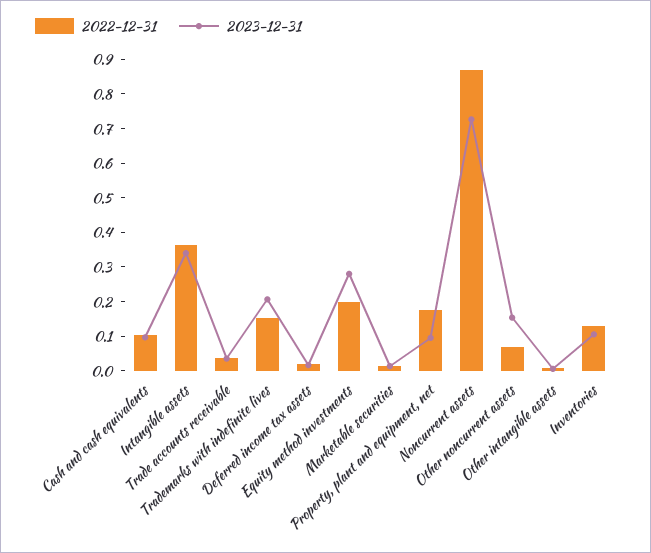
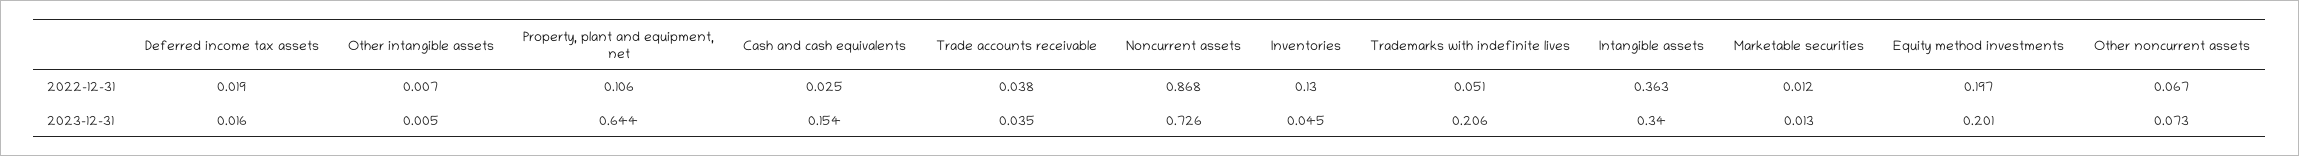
  {
    "2022-12-31": {
-     "Cash and cash equivalents": 0.1,
+     "Cash and cash equivalents": 0.025,
      "Intangible assets": 0.363,
      "Trade accounts receivable": 0.038,
-     "Trademarks with indefinite lives": 0.15,
+     "Trademarks with indefinite lives": 0.051,
      "Deferred income tax assets": 0.019,
      "Equity method investments": 0.197,
      "Marketable securities": 0.012,
-     "Property, plant and equipment, net": 0.175,
+     "Property, plant and equipment, net": 0.106,
      "Noncurrent assets": 0.868,
      "Other noncurrent assets": 0.067,
      "Other intangible assets": 0.007,
      "Inventories": 0.13
    },
    "2023-12-31": {
-     "Cash and cash equivalents": 0.1,
+     "Cash and cash equivalents": 0.154,
      "Intangible assets": 0.34,
      "Trade accounts receivable": 0.035,
      "Trademarks with indefinite lives": 0.206,
      "Deferred income tax assets": 0.016,
-     "Equity method investments": 0.275,
+     "Equity method investments": 0.201,
      "Marketable securities": 0.013,
-     "Property, plant and equipment, net": 0.1,
+     "Property, plant and equipment, net": 0.644,
      "Noncurrent assets": 0.726,
-     "Other noncurrent assets": 0.15,
+     "Other noncurrent assets": 0.073,
      "Other intangible assets": 0.005,
-     "Inventories": 0.1
+     "Inventories": 0.045
    }
  }

